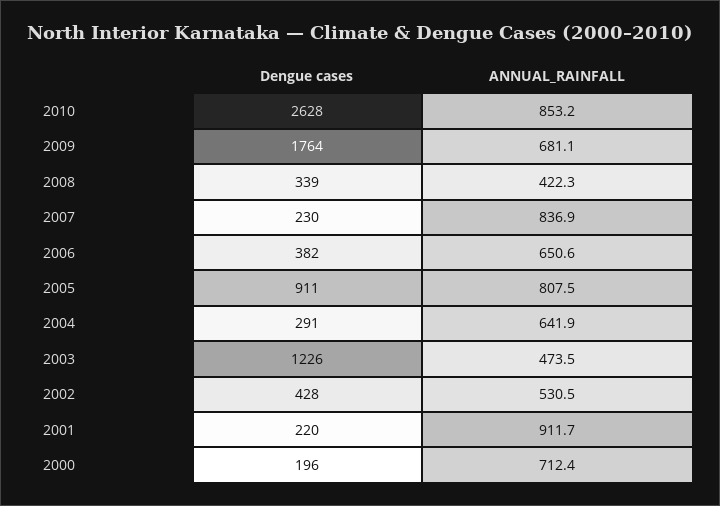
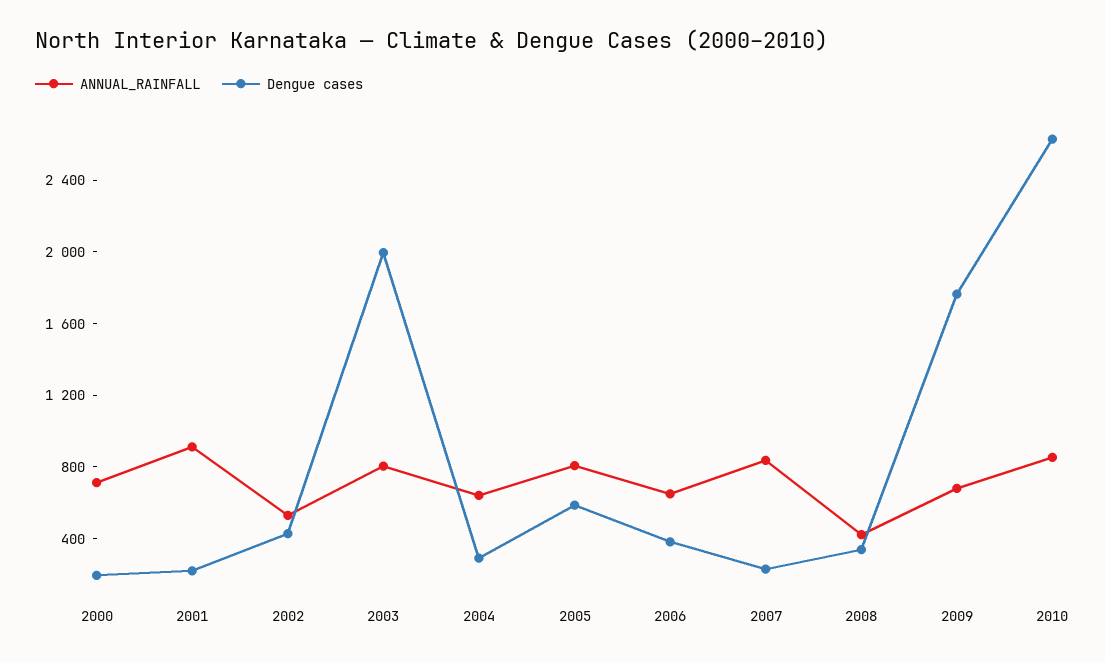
  {
    "Dengue cases": {
      "2010": 2628,
      "2009": 1764,
      "2008": 339,
      "2007": 230,
      "2006": 382,
-     "2005": 911,
+     "2005": 600,
      "2004": 291,
-     "2003": 1226,
+     "2003": 2000,
      "2002": 428,
      "2001": 220,
      "2000": 196
    },
    "ANNUAL_RAINFALL": {
      "2010": 853.2,
      "2009": 681.1,
      "2008": 422.3,
      "2007": 836.9,
      "2006": 650.6,
      "2005": 807.5,
      "2004": 641.9,
-     "2003": 473.5,
+     "2003": 800,
      "2002": 530.5,
      "2001": 911.7,
      "2000": 712.4
    }
  }

